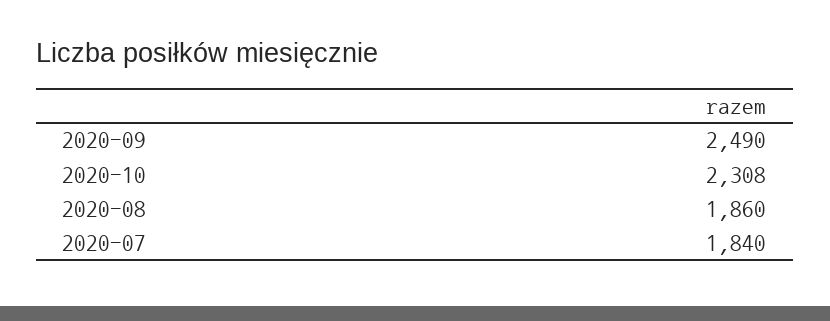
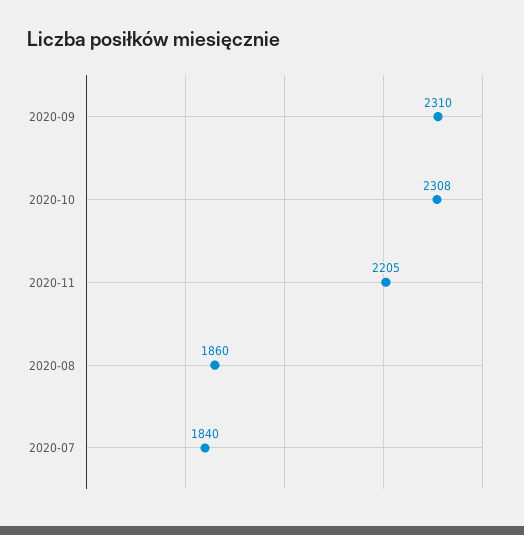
  {
-   "2020-09": 2490,
+   "2020-09": 2310,
    "2020-10": 2308,
    "2020-08": 1860,
-   "2020-07": 1840
+   "2020-07": 1840,
+   "2020-11": 2205
  }

